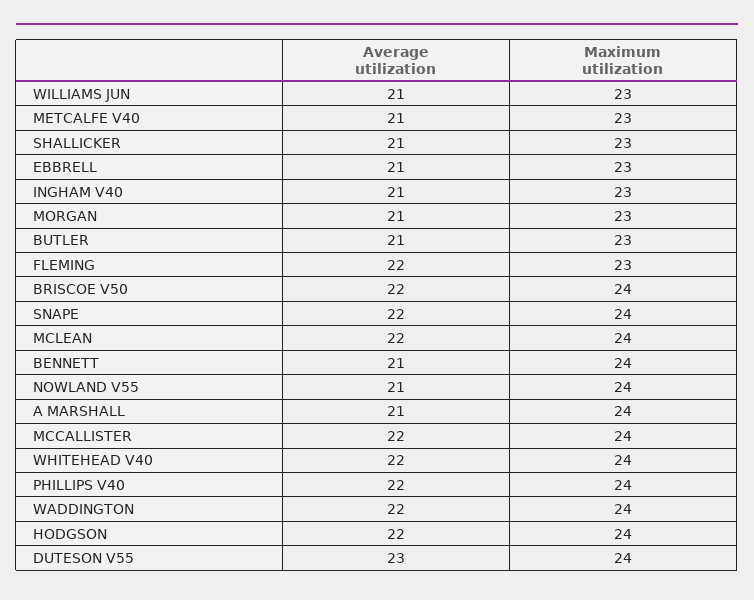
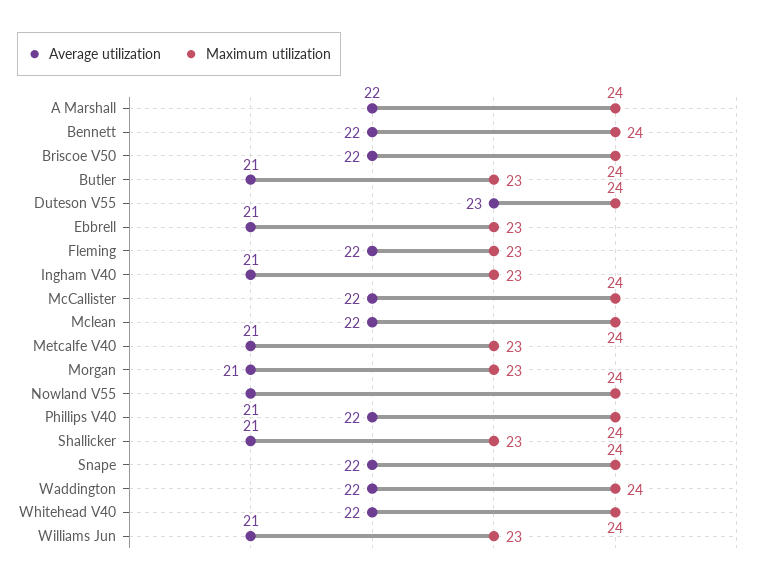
  {
    "Average utilization": {
      "WILLIAMS JUN": 21,
      "METCALFE V40": 21,
      "SHALLICKER": 21,
      "EBBRELL": 21,
      "INGHAM V40": 21,
      "MORGAN": 21,
      "BUTLER": 21,
      "FLEMING": 22,
      "BRISCOE V50": 22,
      "SNAPE": 22,
      "MCLEAN": 22,
-     "BENNETT": 21,
+     "BENNETT": 22,
      "NOWLAND V55": 21,
-     "A MARSHALL": 21,
+     "A MARSHALL": 22,
      "MCCALLISTER": 22,
      "WHITEHEAD V40": 22,
      "PHILLIPS V40": 22,
      "WADDINGTON": 22,
-     "HODGSON": 22,
      "DUTESON V55": 23
    },
    "Maximum utilization": {
      "WILLIAMS JUN": 23,
      "METCALFE V40": 23,
      "SHALLICKER": 23,
      "EBBRELL": 23,
      "INGHAM V40": 23,
      "MORGAN": 23,
      "BUTLER": 23,
      "FLEMING": 23,
      "BRISCOE V50": 24,
      "SNAPE": 24,
      "MCLEAN": 24,
      "BENNETT": 24,
      "NOWLAND V55": 24,
      "A MARSHALL": 24,
      "MCCALLISTER": 24,
      "WHITEHEAD V40": 24,
      "PHILLIPS V40": 24,
      "WADDINGTON": 24,
-     "HODGSON": 24,
      "DUTESON V55": 24
    }
  }

